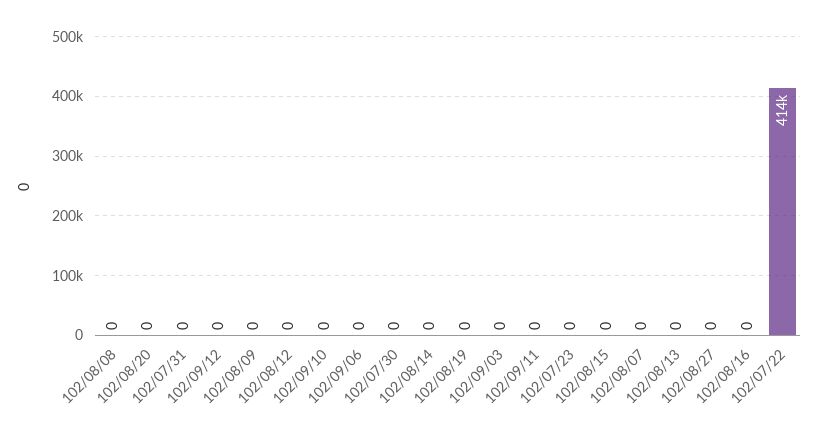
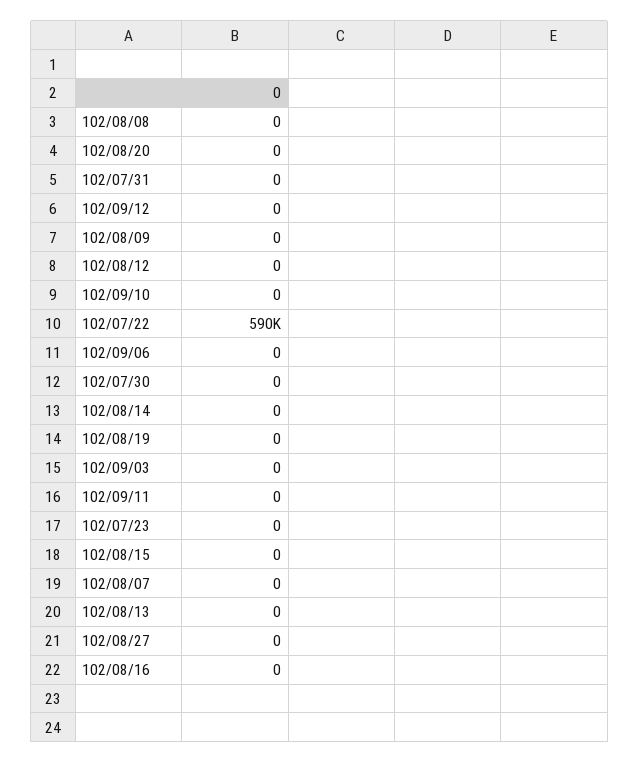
  {
    "102/08/08": 0,
    "102/08/20": 0,
    "102/07/31": 0,
    "102/09/12": 0,
    "102/08/09": 0,
    "102/08/12": 0,
    "102/09/10": 0,
    "102/09/06": 0,
    "102/07/30": 0,
    "102/08/14": 0,
    "102/08/19": 0,
    "102/09/03": 0,
    "102/09/11": 0,
    "102/07/23": 0,
    "102/08/15": 0,
    "102/08/07": 0,
    "102/08/13": 0,
    "102/08/27": 0,
    "102/08/16": 0,
-   "102/07/22": 414000
+   "102/07/22": 590000
  }

